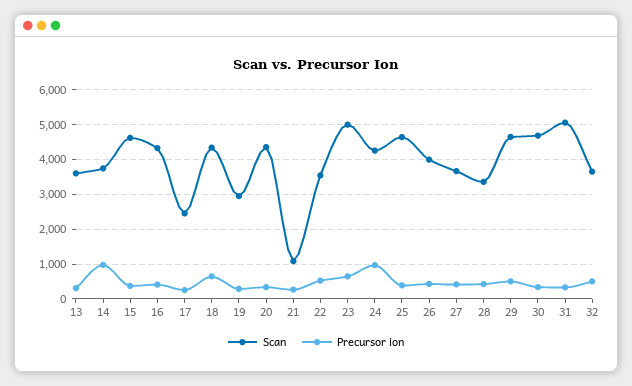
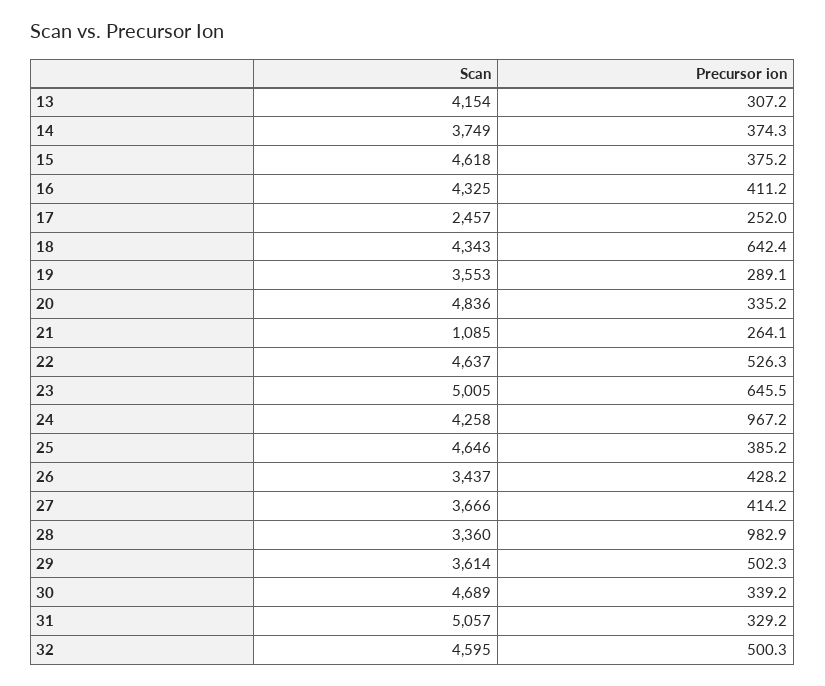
  {
    "Scan": {
-     "13": 3600,
+     "13": 4154,
      "14": 3749,
      "15": 4618,
      "16": 4325,
      "17": 2457,
      "18": 4343,
-     "19": 3000,
+     "19": 3553,
-     "20": 4400,
+     "20": 4836,
      "21": 1085,
-     "22": 3600,
+     "22": 4637,
      "23": 5005,
      "24": 4258,
      "25": 4646,
-     "26": 4000,
+     "26": 3437,
      "27": 3666,
      "28": 3360,
-     "29": 4600,
+     "29": 3614,
      "30": 4689,
      "31": 5057,
-     "32": 3600
+     "32": 4595
    },
    "Precursor ion": {
      "13": 307.2,
-     "14": 1000,
+     "14": 374.3,
      "15": 375.2,
      "16": 411.2,
      "17": 252,
      "18": 642.4,
      "19": 289.1,
      "20": 335.2,
      "21": 264.1,
      "22": 526.3,
      "23": 645.5,
      "24": 967.2,
      "25": 385.2,
      "26": 428.2,
      "27": 414.2,
-     "28": 400,
+     "28": 982.9,
      "29": 502.3,
      "30": 339.2,
      "31": 329.2,
      "32": 500.3
    }
  }

